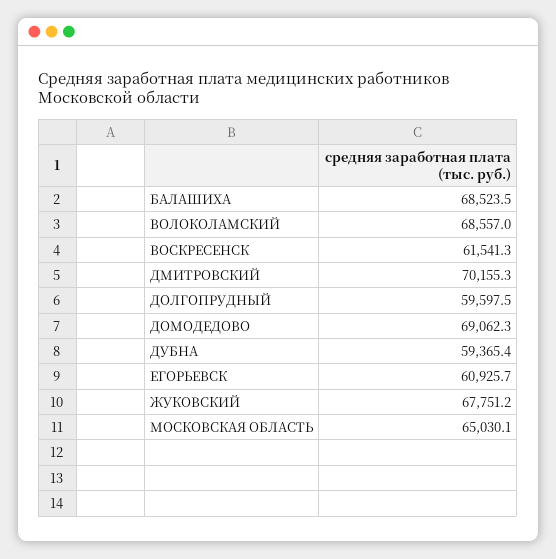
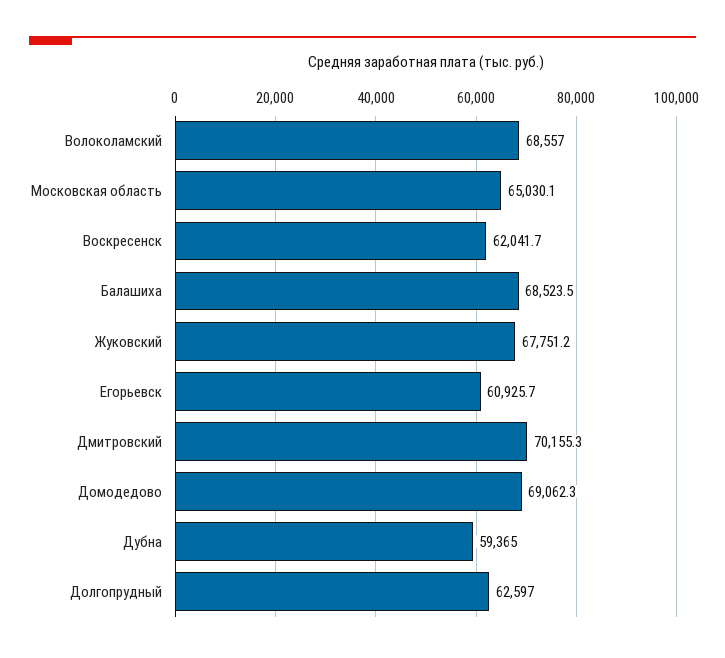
  {
    "БАЛАШИХА": 68523.5,
    "ВОЛОКОЛАМСКИЙ": 68557,
-   "ВОСКРЕСЕНСК": 61541.3,
+   "ВОСКРЕСЕНСК": 62041.7,
    "ДМИТРОВСКИЙ": 70155.3,
-   "ДОЛГОПРУДНЫЙ": 59597.5,
+   "ДОЛГОПРУДНЫЙ": 62597,
    "ДОМОДЕДОВО": 69062.3,
-   "ДУБНА": 59365.4,
+   "ДУБНА": 59365,
    "ЕГОРЬЕВСК": 60925.7,
    "ЖУКОВСКИЙ": 67751.2,
    "МОСКОВСКАЯ ОБЛАСТЬ": 65030.1
  }

